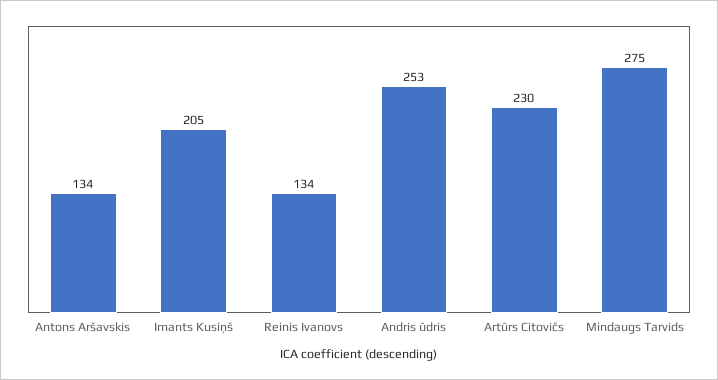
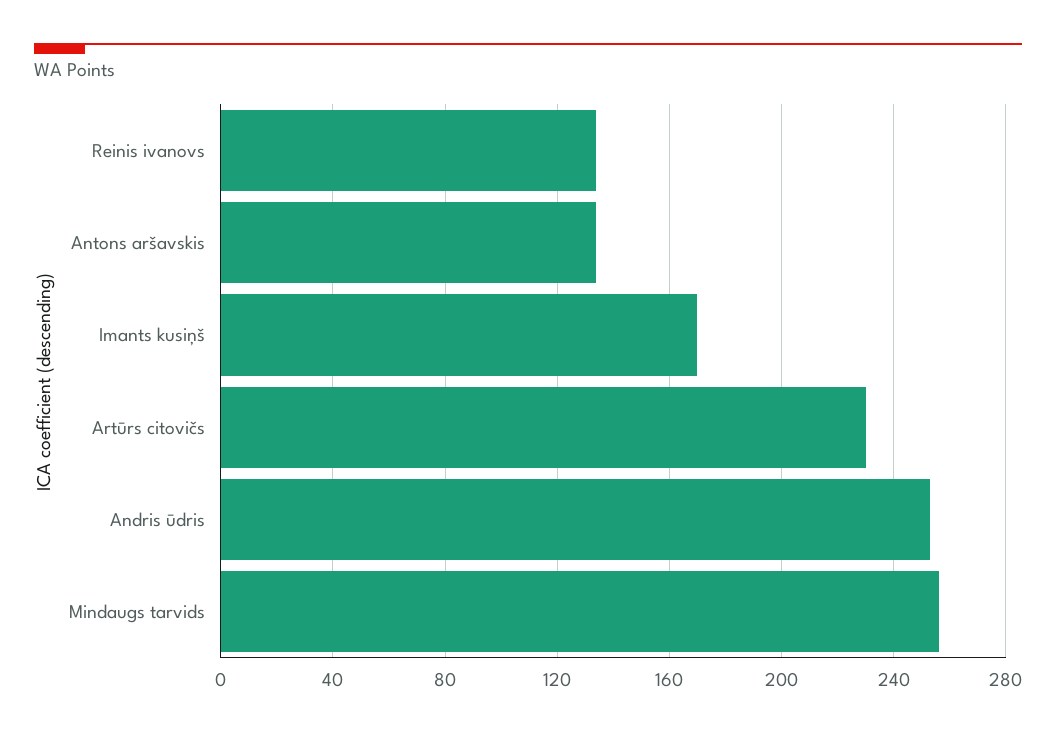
  {
    "Antons Aršavskis": 134,
-   "Imants Kusiņš": 205,
+   "Imants Kusiņš": 170,
    "Reinis Ivanovs": 134,
    "Andris ūdris": 253,
    "Artūrs Citovičs": 230,
-   "Mindaugs Tarvids": 275
+   "Mindaugs Tarvids": 255
  }

